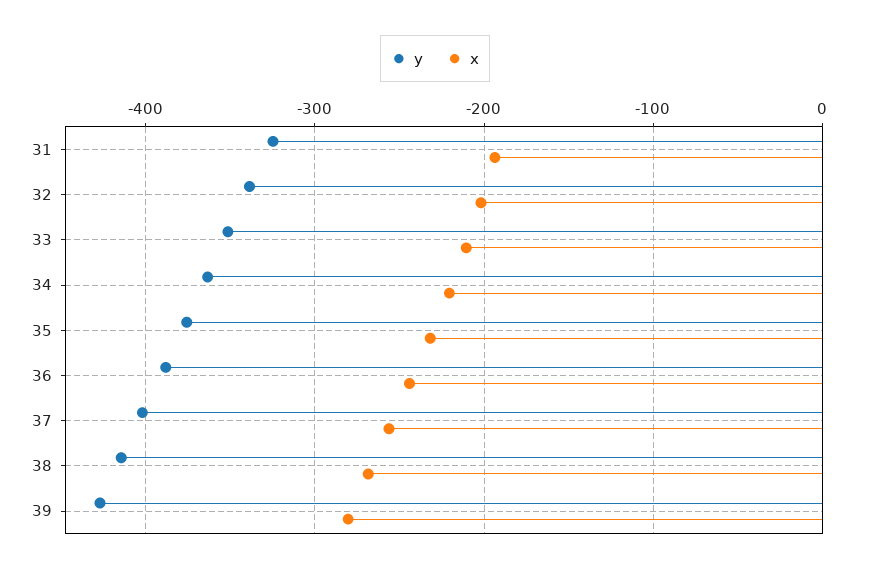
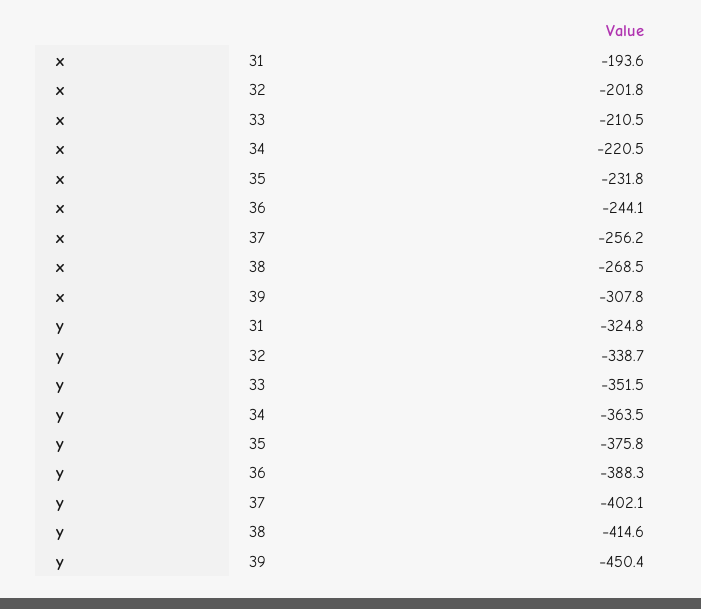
  {
    "y": {
      "31": -324.8,
      "32": -338.7,
      "33": -351.5,
      "34": -363.5,
      "35": -375.8,
      "36": -388.3,
      "37": -402.1,
      "38": -414.6,
-     "39": -430
+     "39": -450.4
    },
    "x": {
      "31": -193.6,
      "32": -201.8,
      "33": -210.5,
      "34": -220.5,
      "35": -231.8,
      "36": -244.1,
      "37": -256.2,
      "38": -268.5,
-     "39": -280
+     "39": -307.8
    }
  }

